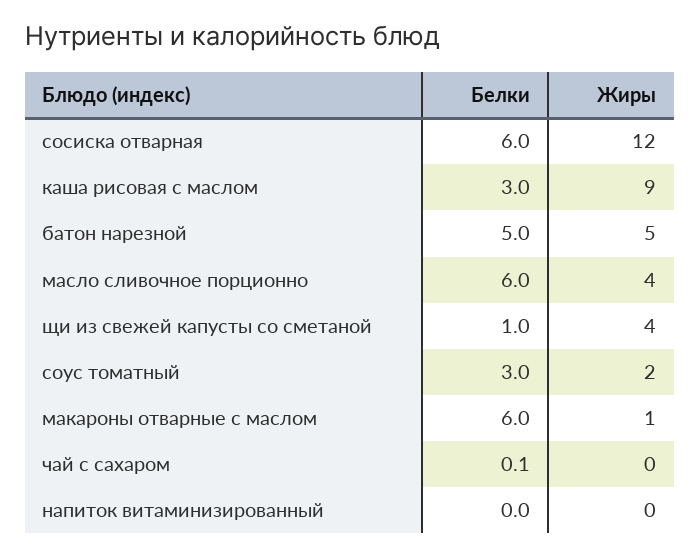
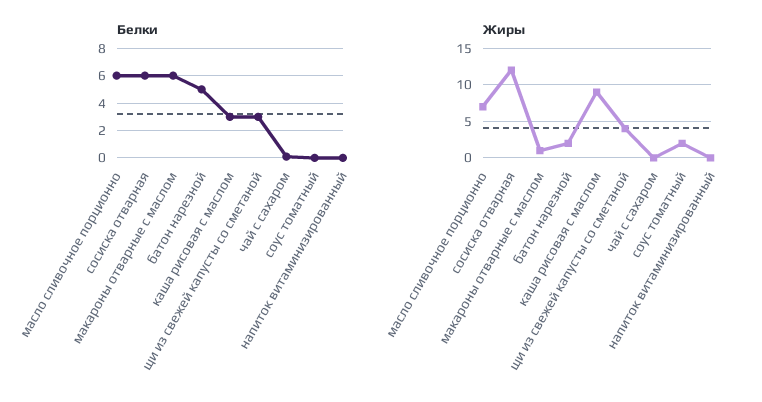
  {
    "Белки": {
      "сосиска отварная": 6,
      "каша рисовая с маслом": 3,
      "батон нарезной": 5,
      "масло сливочное порционно": 6,
-     "щи из свежей капусты со сметаной": 1,
+     "щи из свежей капусты со сметаной": 3,
-     "соус томатный": 3,
+     "соус томатный": 0,
      "макароны отварные с маслом": 6,
      "чай с сахаром": 0.1,
      "напиток витаминизированный": 0
    },
    "Жиры": {
      "сосиска отварная": 12,
      "каша рисовая с маслом": 9,
-     "батон нарезной": 5,
+     "батон нарезной": 2,
-     "масло сливочное порционно": 4,
+     "масло сливочное порционно": 7,
      "щи из свежей капусты со сметаной": 4,
      "соус томатный": 2,
      "макароны отварные с маслом": 1,
      "чай с сахаром": 0,
      "напиток витаминизированный": 0
    }
  }

